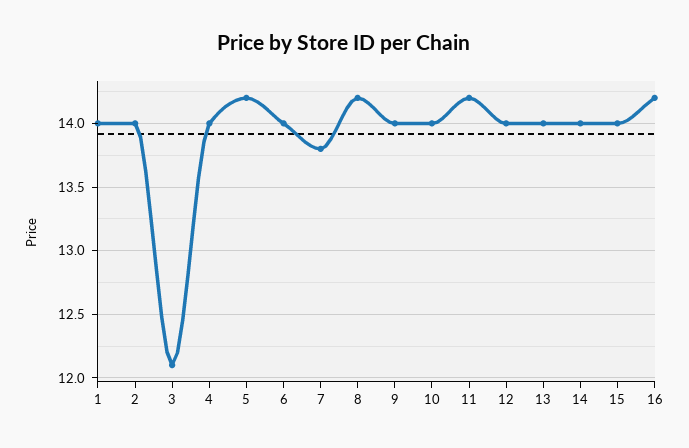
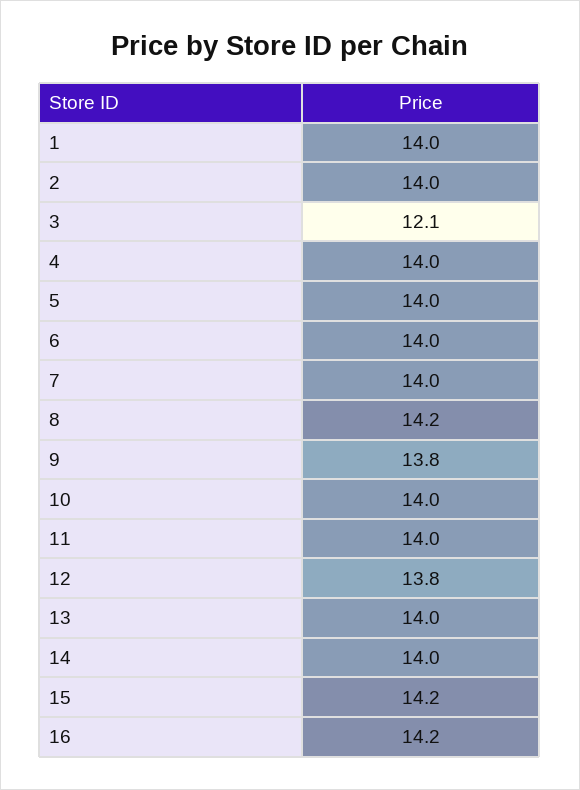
  {
    "1": 14,
    "2": 14,
    "3": 12.1,
    "4": 14,
-   "5": 14.2,
+   "5": 14,
    "6": 14,
-   "7": 13.8,
+   "7": 14,
    "8": 14.2,
-   "9": 14,
+   "9": 13.8,
    "10": 14,
-   "11": 14.2,
+   "11": 14,
-   "12": 14,
+   "12": 13.8,
    "13": 14,
    "14": 14,
-   "15": 14,
+   "15": 14.2,
    "16": 14.2
  }

